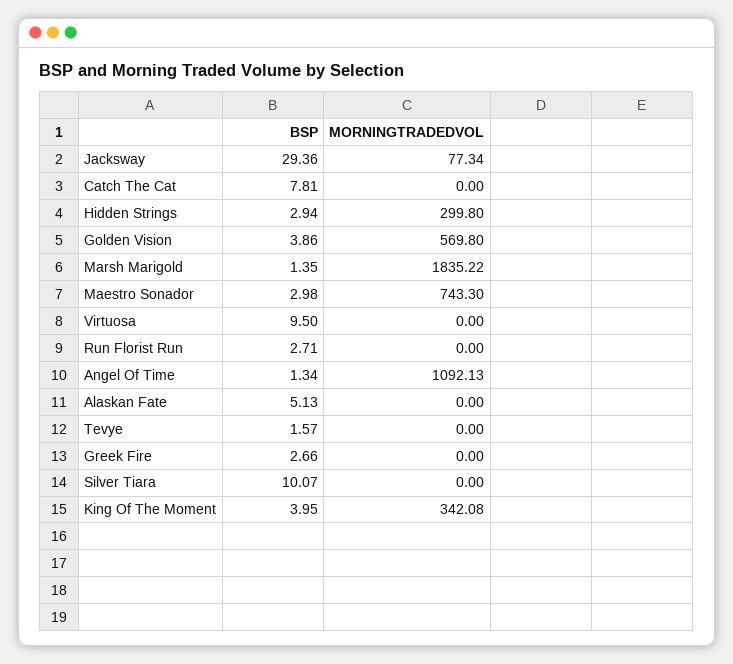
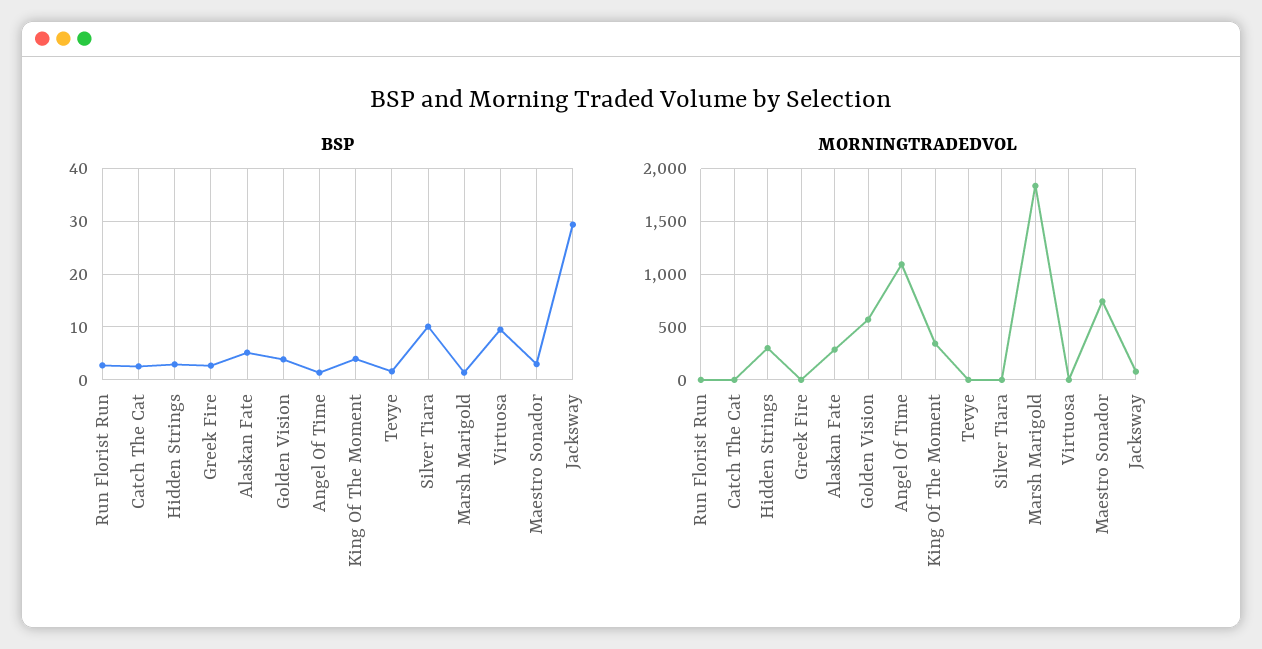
  {
    "BSP": {
      "Jacksway": 29.36,
-     "Catch The Cat": 7.81,
+     "Catch The Cat": 2,
      "Hidden Strings": 2.94,
      "Golden Vision": 3.86,
      "Marsh Marigold": 1.35,
      "Maestro Sonador": 2.98,
      "Virtuosa": 9.5,
      "Run Florist Run": 2.71,
      "Angel Of Time": 1.34,
      "Alaskan Fate": 5.13,
      "Tevye": 1.57,
      "Greek Fire": 2.66,
      "Silver Tiara": 10.07,
      "King Of The Moment": 3.95
    },
    "MORNINGTRADEDVOL": {
      "Jacksway": 77.34,
      "Catch The Cat": 0,
      "Hidden Strings": 299.8,
      "Golden Vision": 569.8,
      "Marsh Marigold": 1835.22,
      "Maestro Sonador": 743.3,
      "Virtuosa": 0,
      "Run Florist Run": 0,
      "Angel Of Time": 1092.13,
-     "Alaskan Fate": 0,
+     "Alaskan Fate": 300,
      "Tevye": 0,
      "Greek Fire": 0,
      "Silver Tiara": 0,
      "King Of The Moment": 342.08
    }
  }

